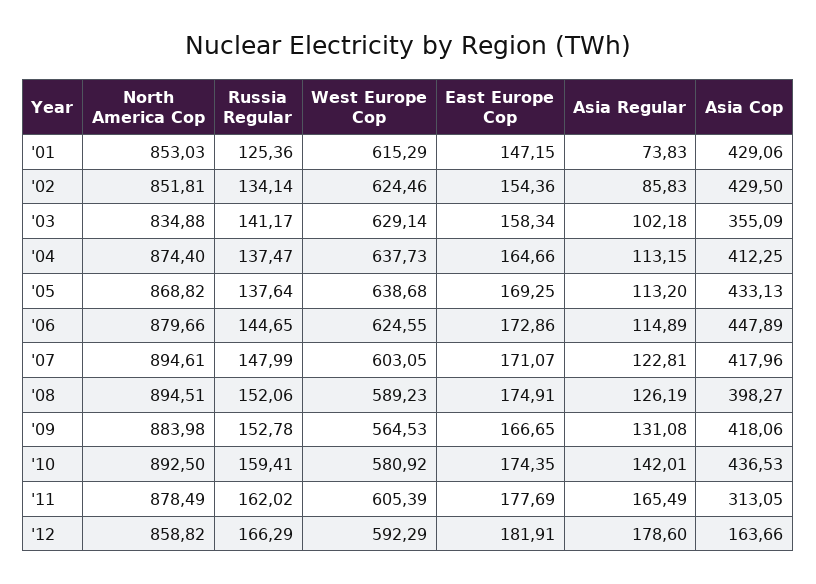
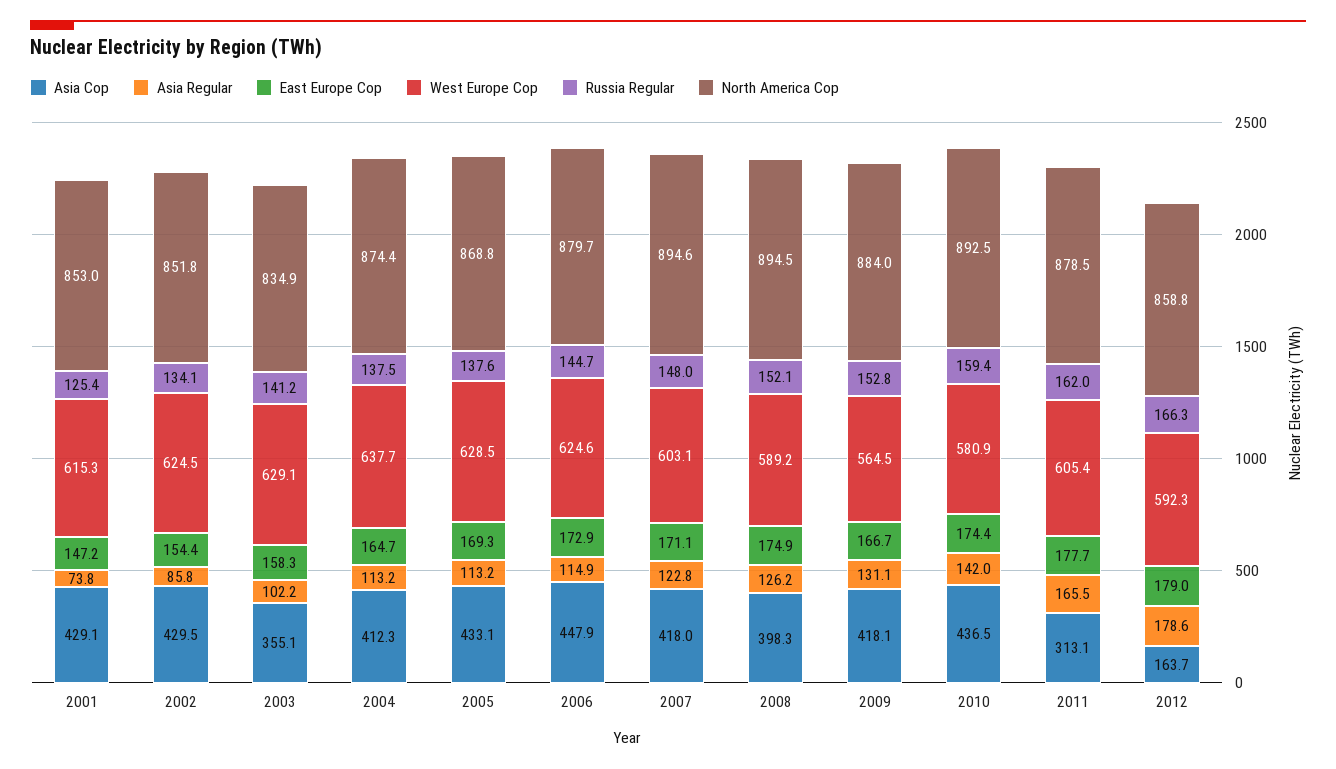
  {
    "North America Cop": {
      "'01": 853.03,
      "'02": 851.81,
      "'03": 834.88,
      "'04": 874.4,
      "'05": 868.82,
      "'06": 879.66,
      "'07": 894.61,
      "'08": 894.51,
      "'09": 883.98,
      "'10": 892.5,
      "'11": 878.49,
      "'12": 858.82
    },
    "Russia Regular": {
      "'01": 125.36,
      "'02": 134.14,
      "'03": 141.17,
      "'04": 137.47,
      "'05": 137.64,
      "'06": 144.65,
      "'07": 147.99,
      "'08": 152.06,
      "'09": 152.78,
      "'10": 159.41,
      "'11": 162.02,
      "'12": 166.29
    },
    "West Europe Cop": {
      "'01": 615.29,
      "'02": 624.46,
      "'03": 629.14,
      "'04": 637.73,
-     "'05": 638.68,
+     "'05": 628.5,
      "'06": 624.55,
      "'07": 603.05,
      "'08": 589.23,
      "'09": 564.53,
      "'10": 580.92,
      "'11": 605.39,
      "'12": 592.29
    },
    "East Europe Cop": {
      "'01": 147.15,
      "'02": 154.36,
      "'03": 158.34,
      "'04": 164.66,
      "'05": 169.25,
      "'06": 172.86,
      "'07": 171.07,
      "'08": 174.91,
      "'09": 166.65,
      "'10": 174.35,
      "'11": 177.69,
-     "'12": 181.91
+     "'12": 179
    },
    "Asia Regular": {
      "'01": 73.83,
      "'02": 85.83,
      "'03": 102.18,
      "'04": 113.15,
      "'05": 113.2,
      "'06": 114.89,
      "'07": 122.81,
      "'08": 126.19,
      "'09": 131.08,
      "'10": 142.01,
      "'11": 165.49,
      "'12": 178.6
    },
    "Asia Cop": {
      "'01": 429.06,
      "'02": 429.5,
      "'03": 355.09,
      "'04": 412.25,
      "'05": 433.13,
      "'06": 447.89,
      "'07": 417.96,
      "'08": 398.27,
      "'09": 418.06,
      "'10": 436.53,
      "'11": 313.05,
      "'12": 163.66
    }
  }

